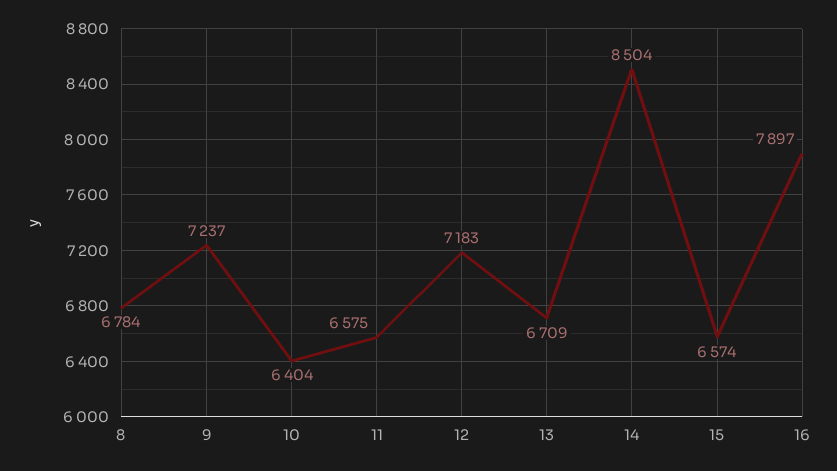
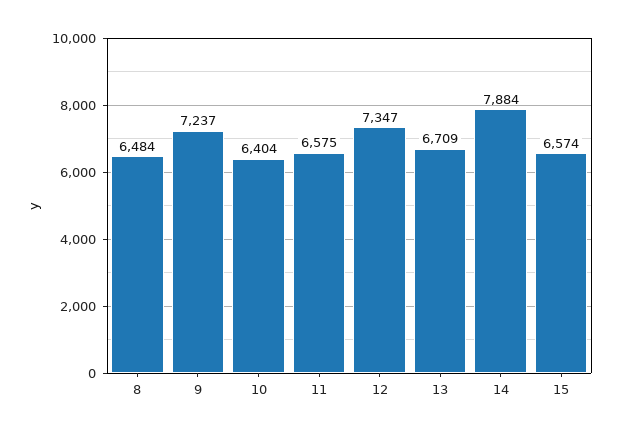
  {
-   "8": 6784,
+   "8": 6484,
    "9": 7237,
    "10": 6404,
    "11": 6575,
-   "12": 7183,
+   "12": 7347,
    "13": 6709,
-   "14": 8504,
+   "14": 7884,
-   "15": 6574,
+   "15": 6574
-   "16": 7897
  }

